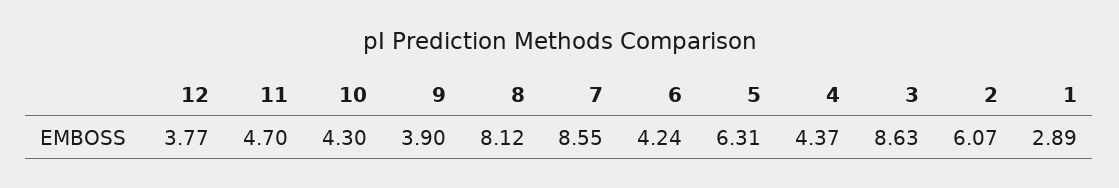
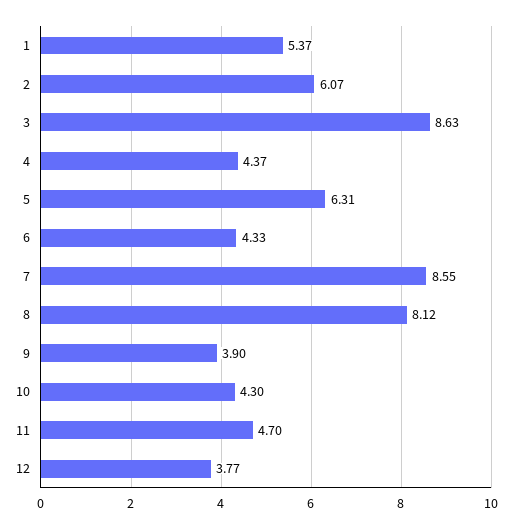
  {
    "12": 3.77,
    "11": 4.7,
    "10": 4.3,
    "9": 3.9,
    "8": 8.12,
    "7": 8.55,
-   "6": 4.24,
+   "6": 4.33,
    "5": 6.31,
    "4": 4.37,
    "3": 8.63,
    "2": 6.07,
-   "1": 2.89
+   "1": 5.37
  }

